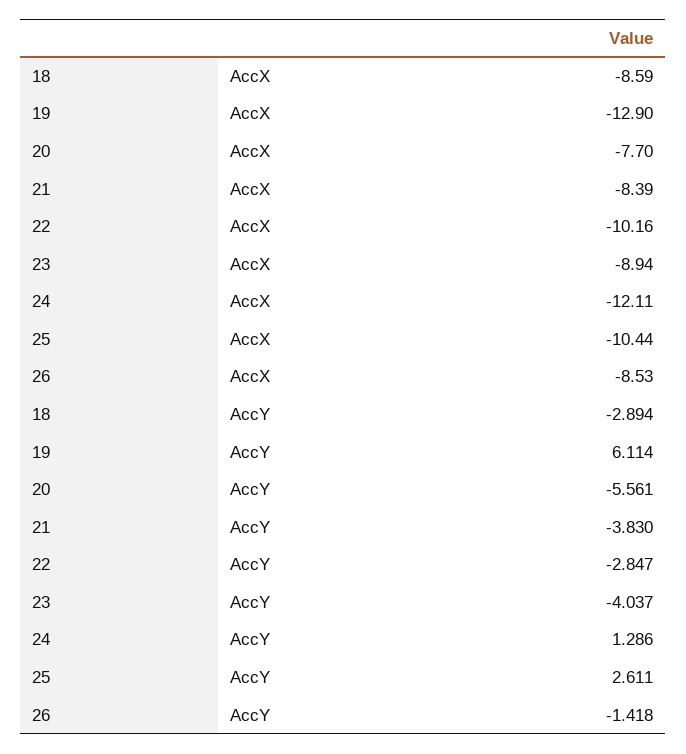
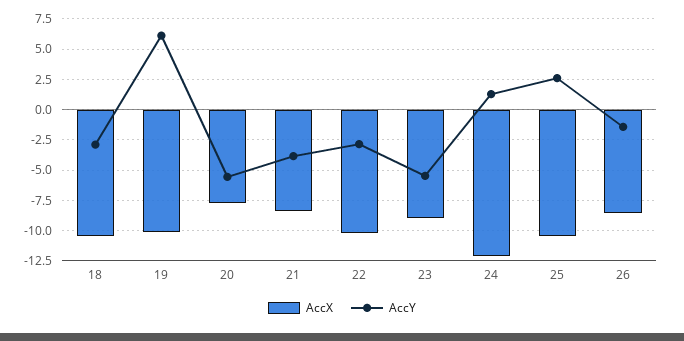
  {
    "AccX": {
-     "18": -8.59,
+     "18": -10.5,
-     "19": -12.9,
+     "19": -10,
      "20": -7.7,
      "21": -8.39,
      "22": -10.16,
      "23": -8.94,
      "24": -12.11,
      "25": -10.44,
      "26": -8.53
    },
    "AccY": {
      "18": -2.894,
      "19": 6.114,
      "20": -5.561,
      "21": -3.83,
      "22": -2.847,
-     "23": -4.037,
+     "23": -5.5,
      "24": 1.286,
      "25": 2.611,
      "26": -1.418
    }
  }

